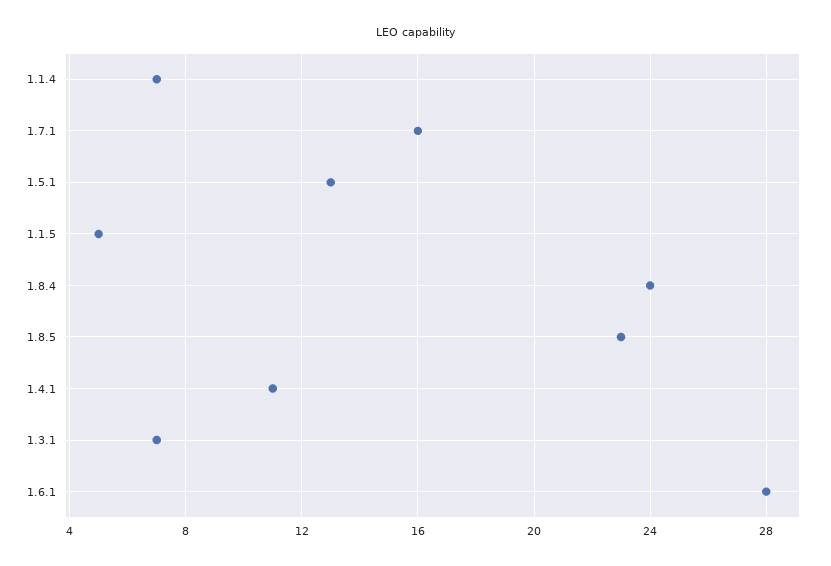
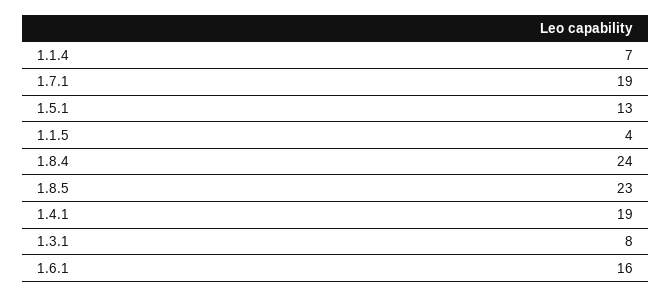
  {
    "1.1.4": 7,
-   "1.7.1": 16,
+   "1.7.1": 19,
    "1.5.1": 13,
-   "1.1.5": 5,
+   "1.1.5": 4,
    "1.8.4": 24,
    "1.8.5": 23,
-   "1.4.1": 11,
+   "1.4.1": 19,
-   "1.3.1": 7,
+   "1.3.1": 8,
-   "1.6.1": 28
+   "1.6.1": 16
  }

